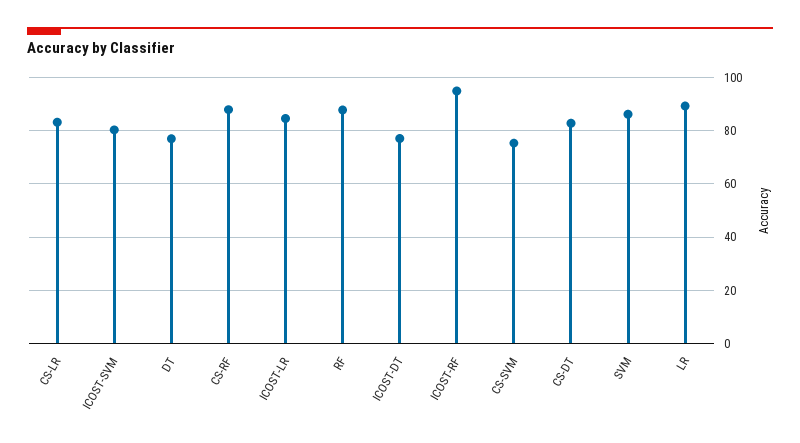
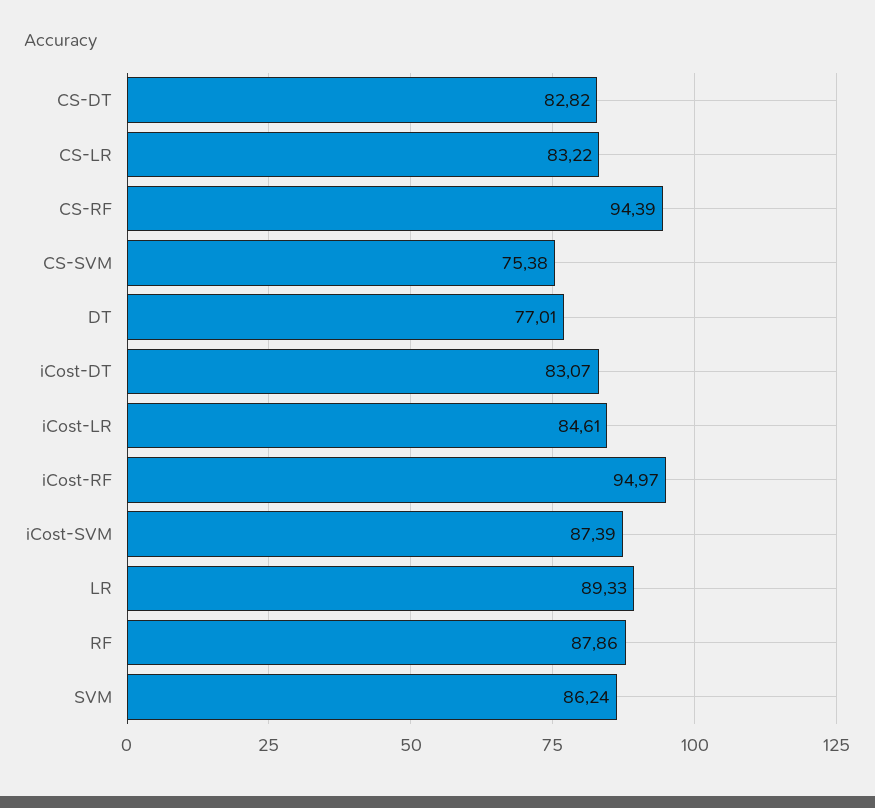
  {
    "CS-LR": 83.22,
-   "ICOST-SVM": 80,
+   "ICOST-SVM": 87.39,
    "DT": 77.01,
-   "CS-RF": 87.5,
+   "CS-RF": 94.39,
    "ICOST-LR": 84.61,
    "RF": 87.86,
-   "ICOST-DT": 77.5,
+   "ICOST-DT": 83.07,
    "ICOST-RF": 94.97,
    "CS-SVM": 75.38,
    "CS-DT": 82.82,
    "SVM": 86.24,
    "LR": 89.33
  }

